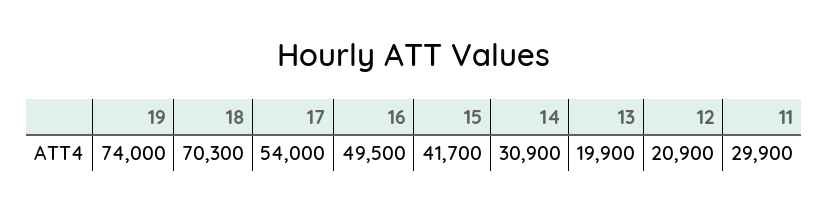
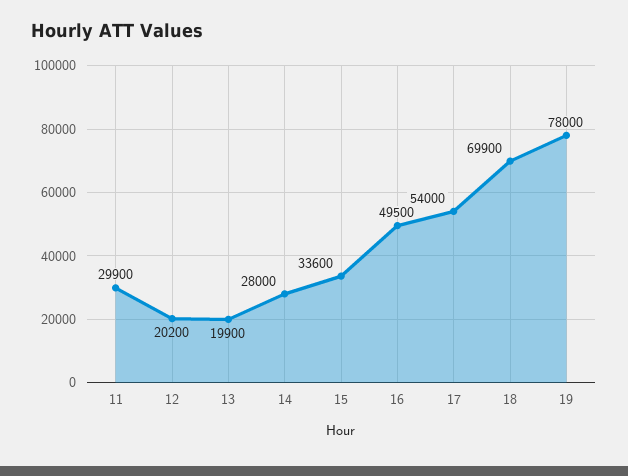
  {
-   "19": 74000,
+   "19": 78000,
-   "18": 70300,
+   "18": 69900,
    "17": 54000,
    "16": 49500,
-   "15": 41700,
+   "15": 33600,
-   "14": 30900,
+   "14": 28000,
    "13": 19900,
-   "12": 20900,
+   "12": 20200,
    "11": 29900
  }

